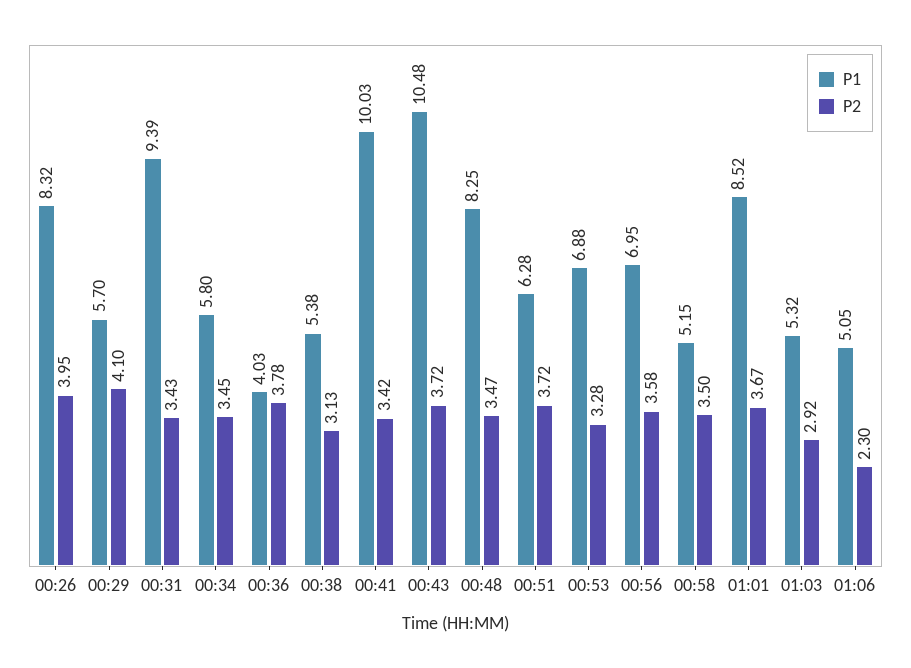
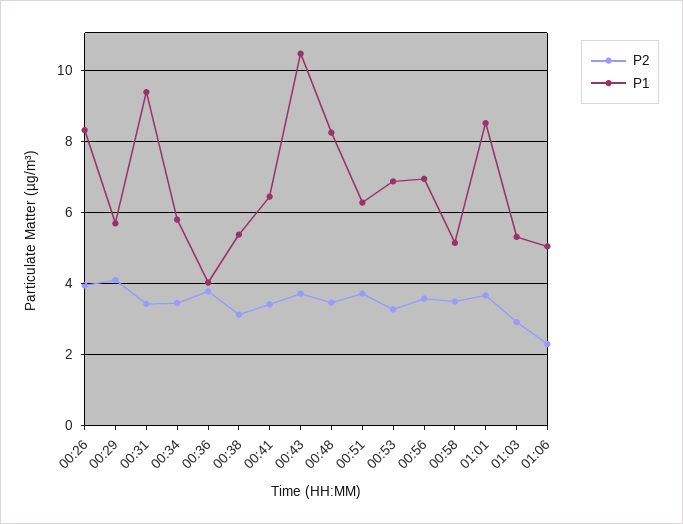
  {
    "P1": {
      "00:26": 8.32,
      "00:29": 5.7,
      "00:31": 9.39,
      "00:34": 5.8,
      "00:36": 4.03,
      "00:38": 5.38,
-     "00:41": 10.03,
+     "00:41": 6.4,
      "00:43": 10.48,
      "00:48": 8.25,
      "00:51": 6.28,
      "00:53": 6.88,
      "00:56": 6.95,
      "00:58": 5.15,
      "01:01": 8.52,
      "01:03": 5.32,
      "01:06": 5.05
    },
    "P2": {
      "00:26": 3.95,
      "00:29": 4.1,
      "00:31": 3.43,
      "00:34": 3.45,
      "00:36": 3.78,
      "00:38": 3.13,
      "00:41": 3.42,
      "00:43": 3.72,
      "00:48": 3.47,
      "00:51": 3.72,
      "00:53": 3.28,
      "00:56": 3.58,
      "00:58": 3.5,
      "01:01": 3.67,
      "01:03": 2.92,
      "01:06": 2.3
    }
  }

